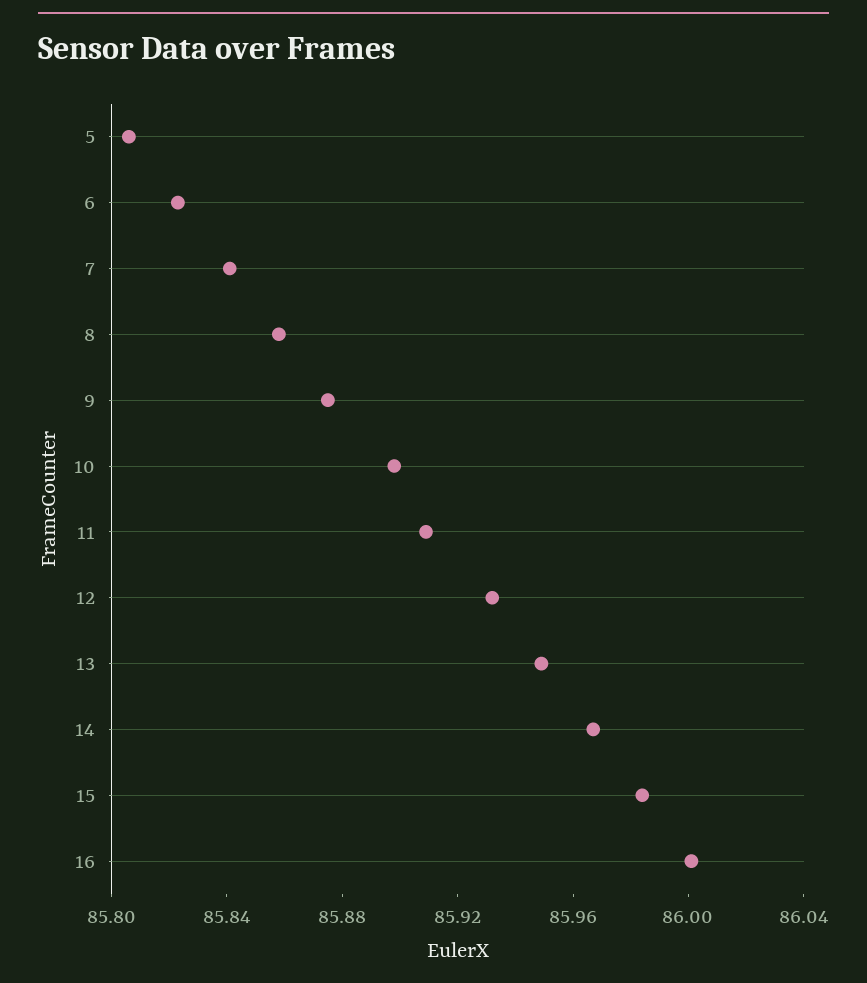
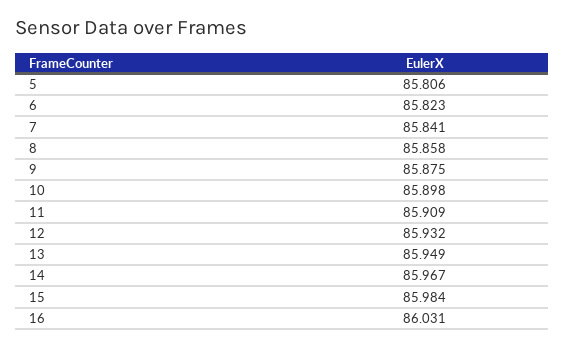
  {
    "5": 85.806,
    "6": 85.823,
    "7": 85.841,
    "8": 85.858,
    "9": 85.875,
    "10": 85.898,
    "11": 85.909,
    "12": 85.932,
    "13": 85.949,
    "14": 85.967,
    "15": 85.984,
-   "16": 86
+   "16": 86.031
  }

